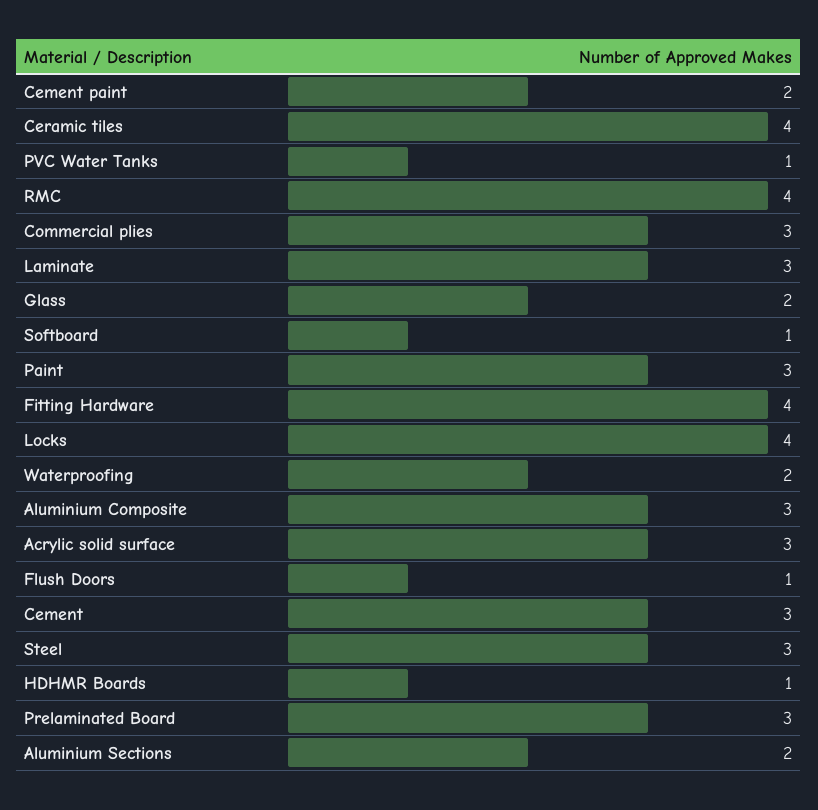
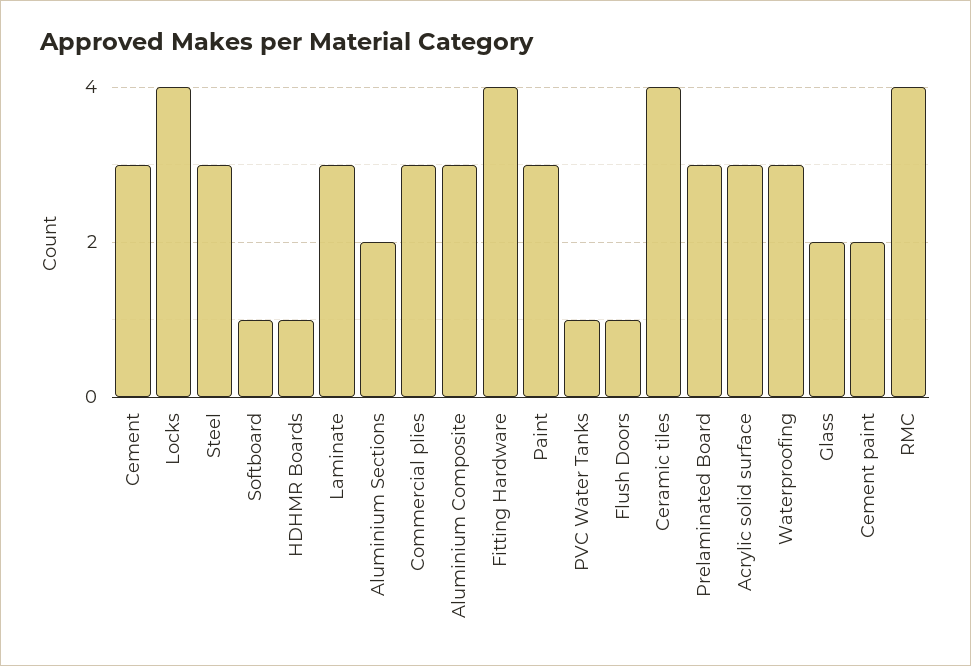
  {
    "Cement paint": 2,
    "Ceramic tiles": 4,
    "PVC Water Tanks": 1,
    "RMC": 4,
    "Commercial plies": 3,
    "Laminate": 3,
    "Glass": 2,
    "Softboard": 1,
    "Paint": 3,
    "Fitting Hardware": 4,
    "Locks": 4,
-   "Waterproofing": 2,
+   "Waterproofing": 3,
    "Aluminium Composite": 3,
    "Acrylic solid surface": 3,
    "Flush Doors": 1,
    "Cement": 3,
    "Steel": 3,
    "HDHMR Boards": 1,
    "Prelaminated Board": 3,
    "Aluminium Sections": 2
  }

